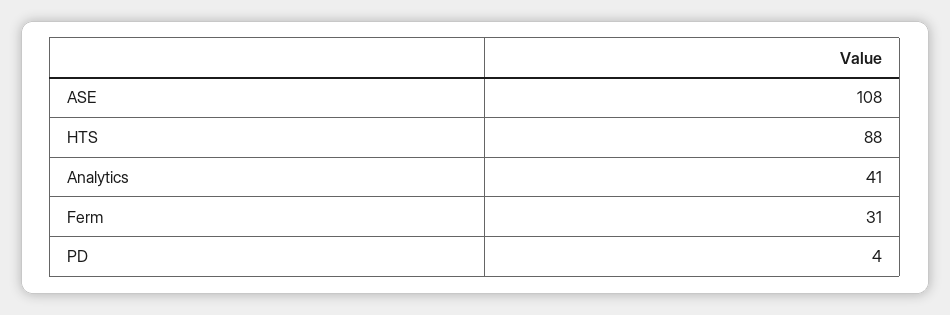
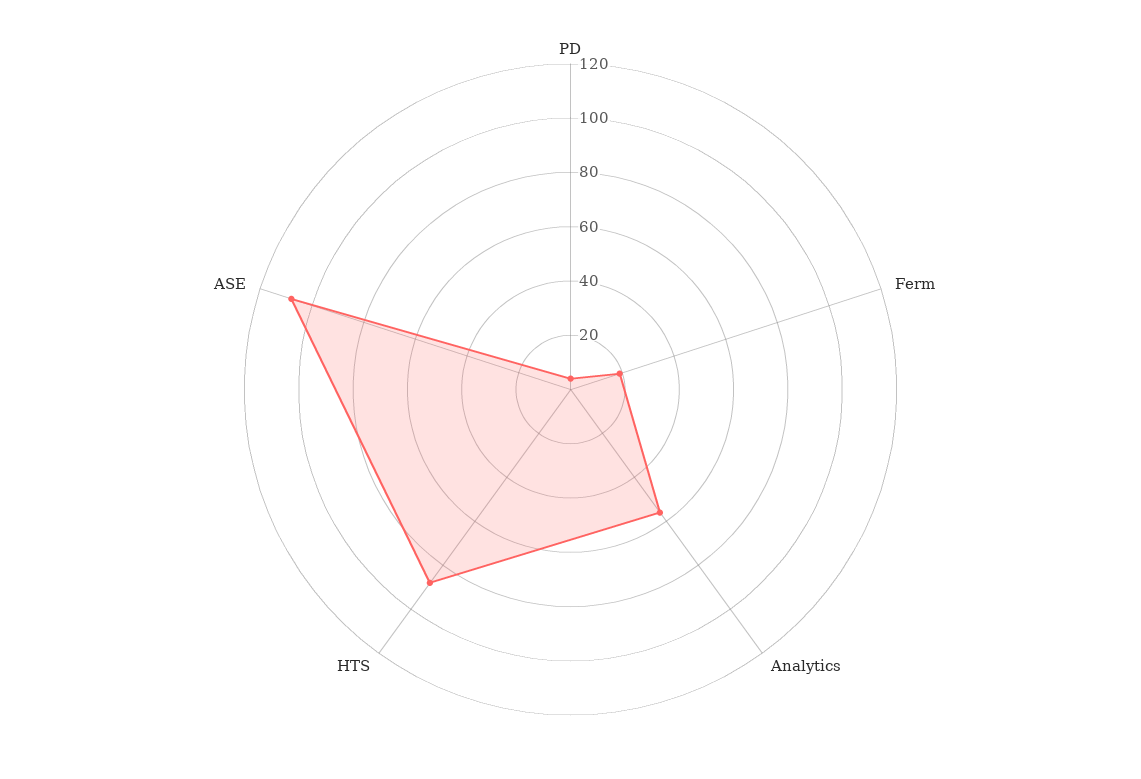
  {
    "ASE": 108,
    "HTS": 88,
-   "Analytics": 41,
+   "Analytics": 55,
-   "Ferm": 31,
+   "Ferm": 20,
    "PD": 4
  }

